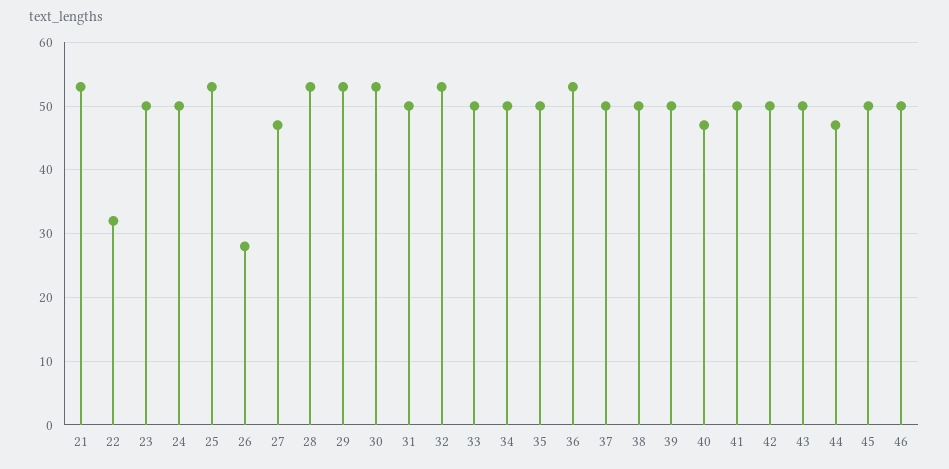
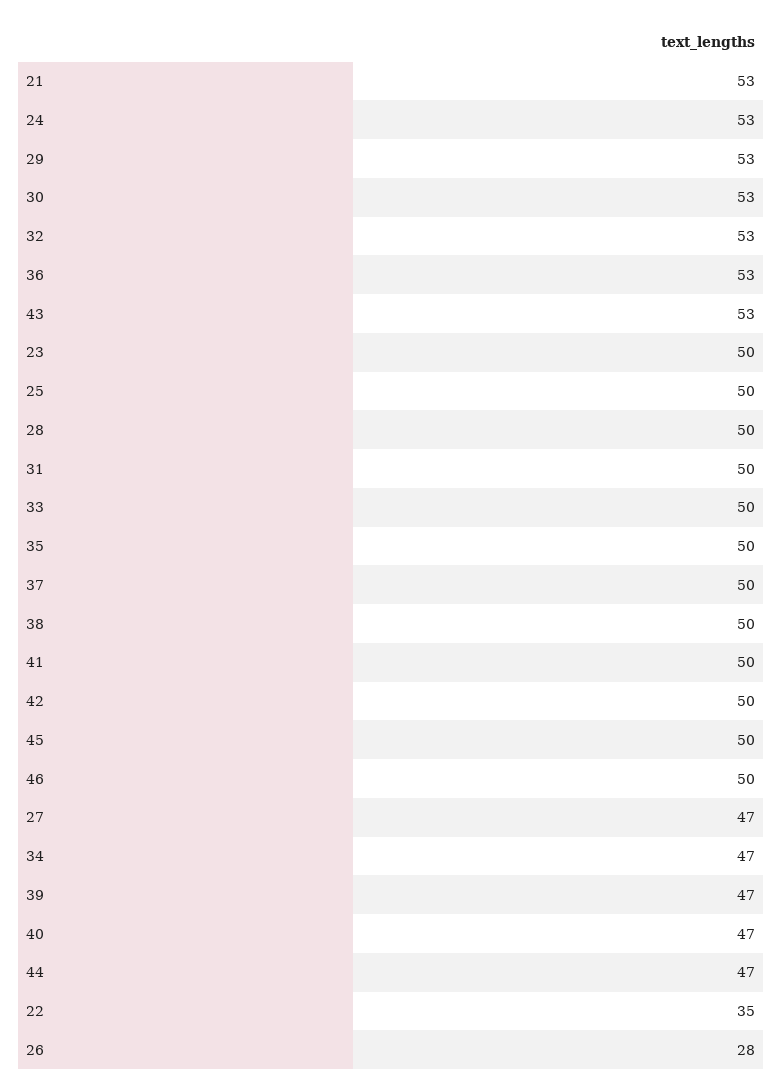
  {
    "21": 53,
-   "22": 32,
+   "22": 35,
    "23": 50,
-   "24": 50,
+   "24": 53,
-   "25": 53,
+   "25": 50,
    "26": 28,
    "27": 47,
-   "28": 53,
+   "28": 50,
    "29": 53,
    "30": 53,
    "31": 50,
    "32": 53,
    "33": 50,
-   "34": 50,
+   "34": 47,
    "35": 50,
    "36": 53,
    "37": 50,
    "38": 50,
-   "39": 50,
+   "39": 47,
    "40": 47,
    "41": 50,
    "42": 50,
-   "43": 50,
+   "43": 53,
    "44": 47,
    "45": 50,
    "46": 50
  }

